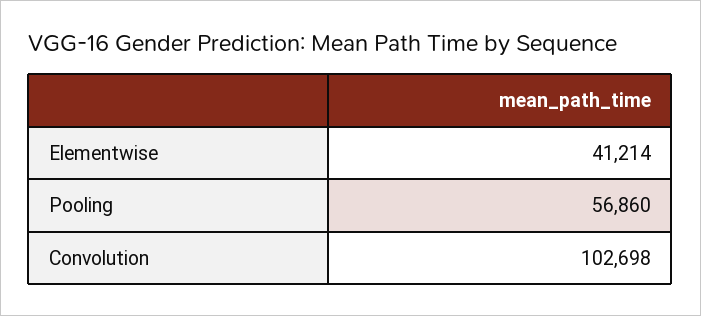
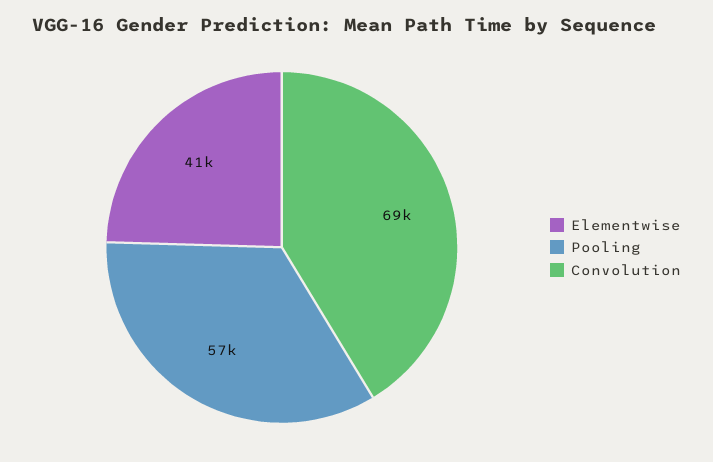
  {
    "Elementwise": 41214,
    "Pooling": 56860,
-   "Convolution": 102698
+   "Convolution": 69000
  }

